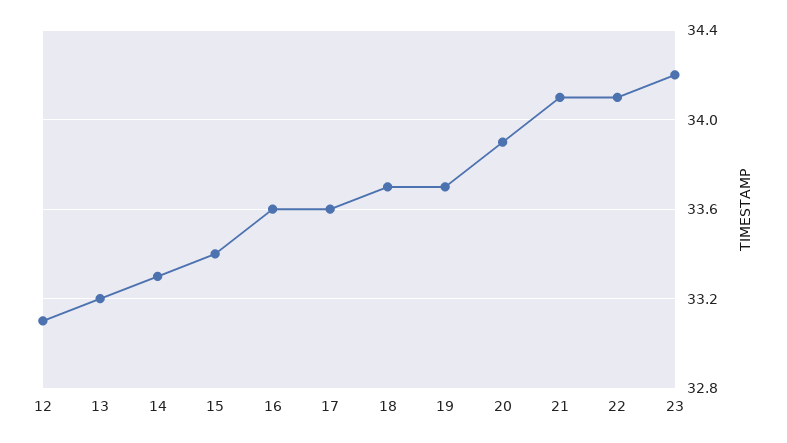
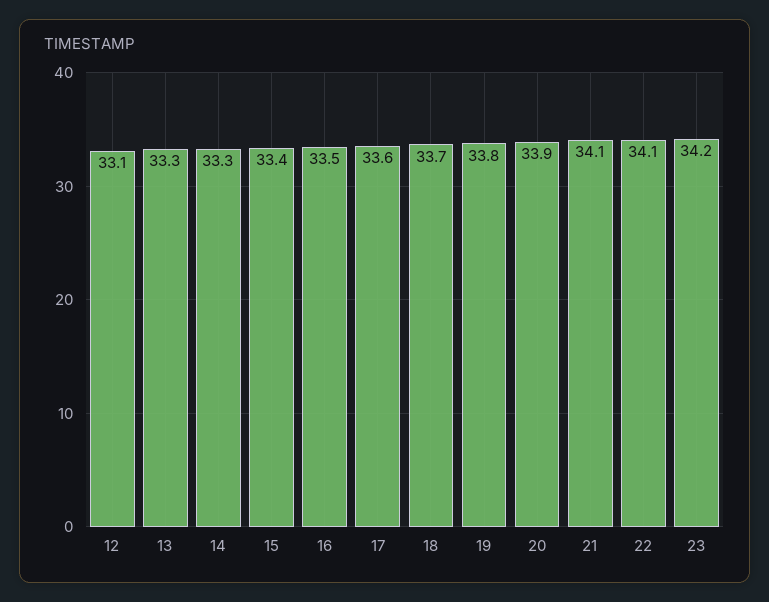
  {
    "12": 33.1,
-   "13": 33.2,
+   "13": 33.3,
    "14": 33.3,
    "15": 33.4,
-   "16": 33.6,
+   "16": 33.5,
    "17": 33.6,
    "18": 33.7,
-   "19": 33.7,
+   "19": 33.8,
    "20": 33.9,
    "21": 34.1,
    "22": 34.1,
    "23": 34.2
  }

